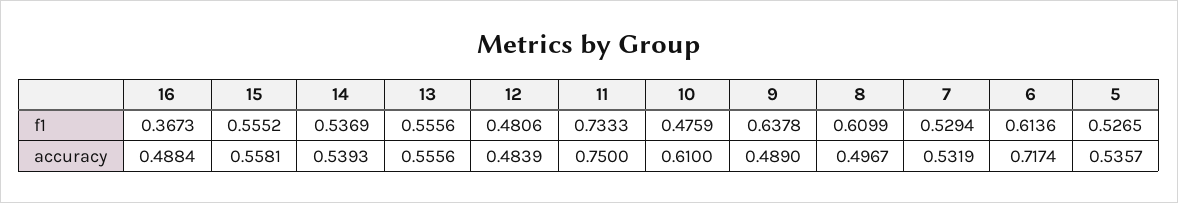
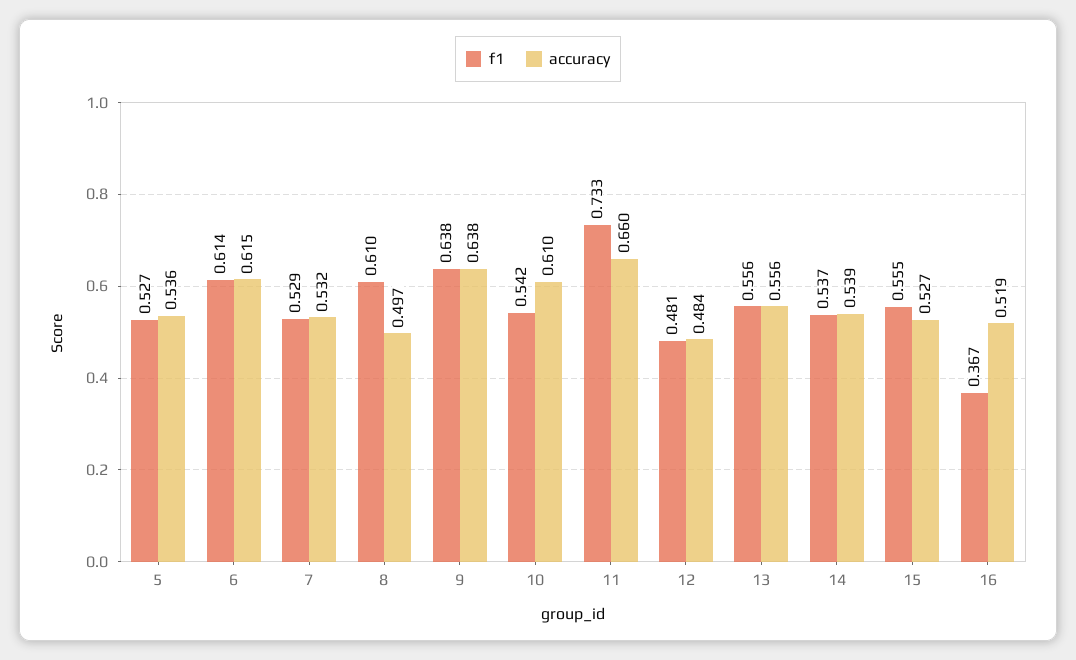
  {
    "f1": {
      "16": 0.3673,
      "15": 0.5552,
      "14": 0.5369,
      "13": 0.5556,
      "12": 0.4806,
      "11": 0.7333,
-     "10": 0.4759,
+     "10": 0.542,
      "9": 0.6378,
      "8": 0.6099,
      "7": 0.5294,
      "6": 0.6136,
      "5": 0.5265
    },
    "accuracy": {
-     "16": 0.4884,
+     "16": 0.519,
-     "15": 0.5581,
+     "15": 0.527,
      "14": 0.5393,
      "13": 0.5556,
      "12": 0.4839,
-     "11": 0.75,
+     "11": 0.66,
      "10": 0.61,
-     "9": 0.489,
+     "9": 0.638,
      "8": 0.4967,
      "7": 0.5319,
-     "6": 0.7174,
+     "6": 0.615,
      "5": 0.5357
    }
  }

